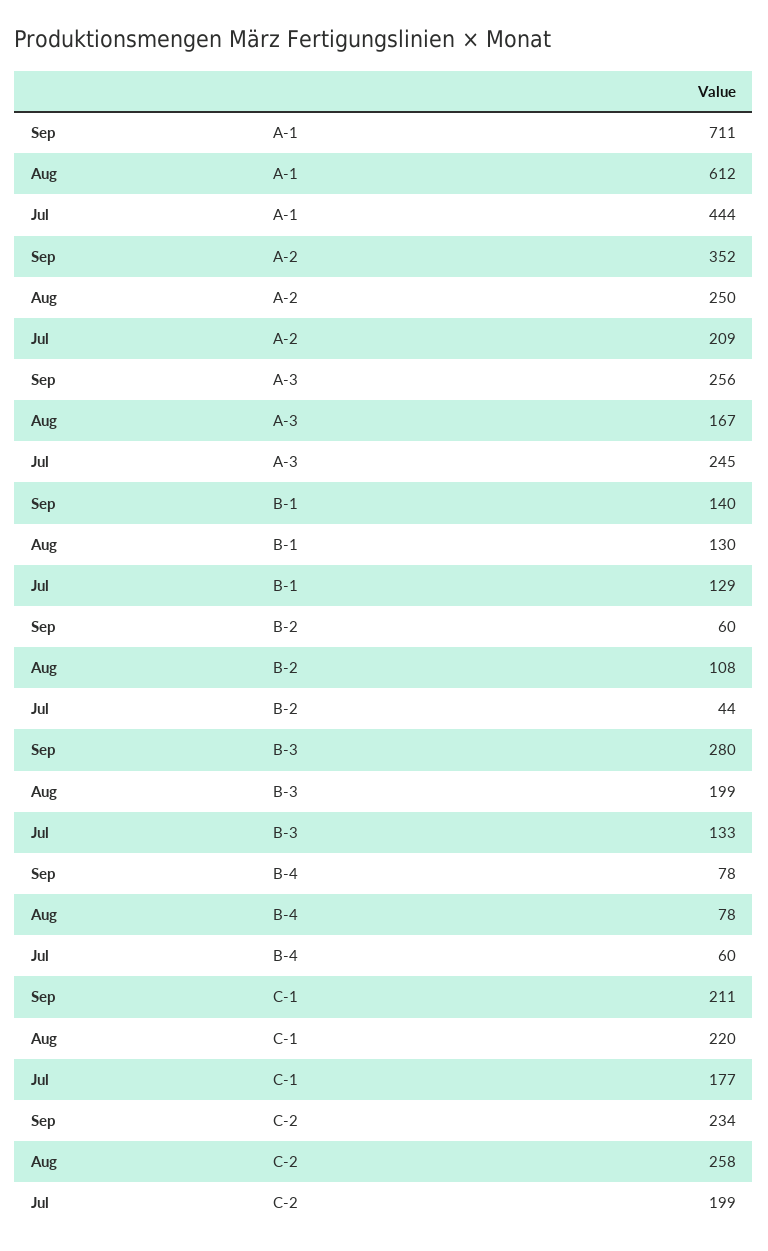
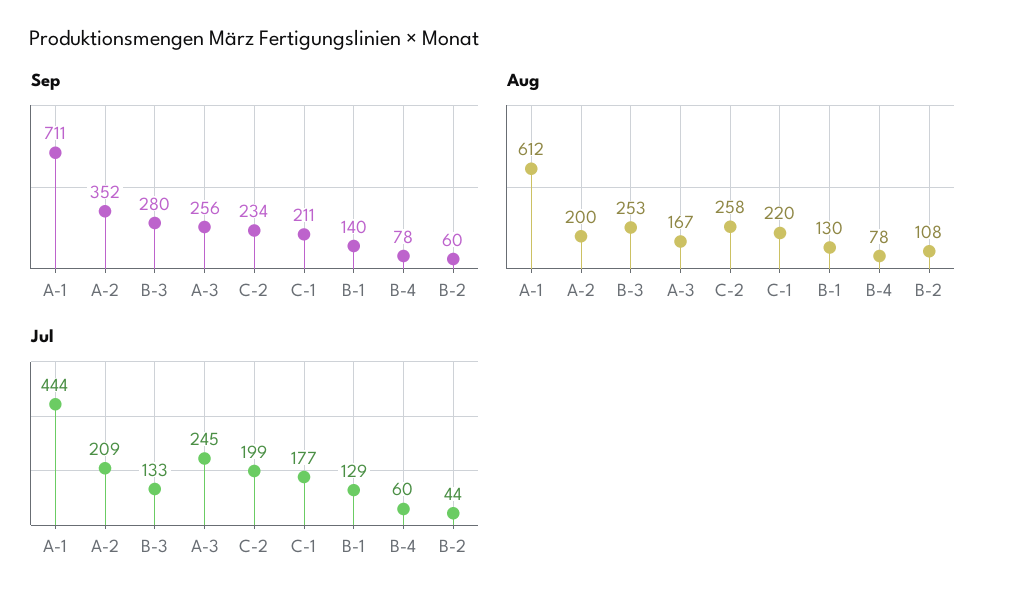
  {
    "Sep": {
      "A-1": 711,
      "A-2": 352,
      "A-3": 256,
      "B-1": 140,
      "B-2": 60,
      "B-3": 280,
      "B-4": 78,
      "C-1": 211,
      "C-2": 234
    },
    "Aug": {
      "A-1": 612,
-     "A-2": 250,
+     "A-2": 200,
      "A-3": 167,
      "B-1": 130,
      "B-2": 108,
-     "B-3": 199,
+     "B-3": 253,
      "B-4": 78,
      "C-1": 220,
      "C-2": 258
    },
    "Jul": {
      "A-1": 444,
      "A-2": 209,
      "A-3": 245,
      "B-1": 129,
      "B-2": 44,
      "B-3": 133,
      "B-4": 60,
      "C-1": 177,
      "C-2": 199
    }
  }

